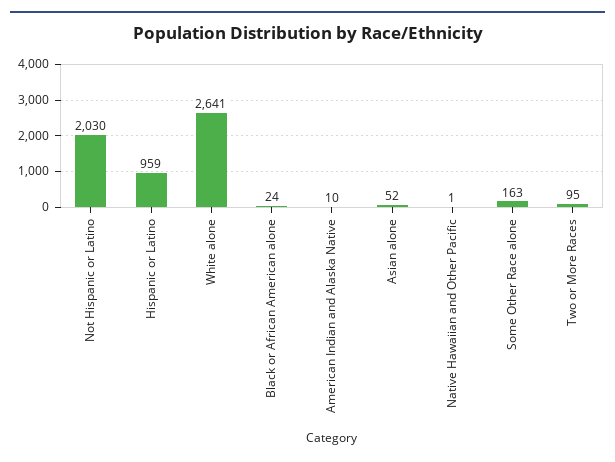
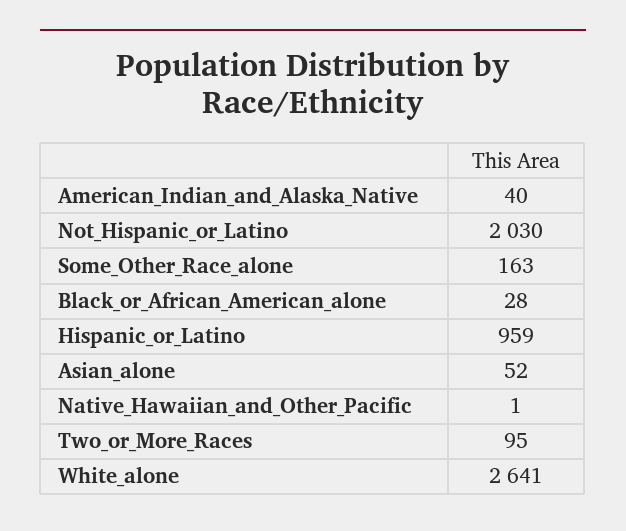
  {
    "Not Hispanic or Latino": 2030,
    "Hispanic or Latino": 959,
    "White alone": 2641,
-   "Black or African American alone": 24,
+   "Black or African American alone": 28,
-   "American Indian and Alaska Native": 10,
+   "American Indian and Alaska Native": 40,
    "Asian alone": 52,
    "Native Hawaiian and Other Pacific": 1,
    "Some Other Race alone": 163,
    "Two or More Races": 95
  }

